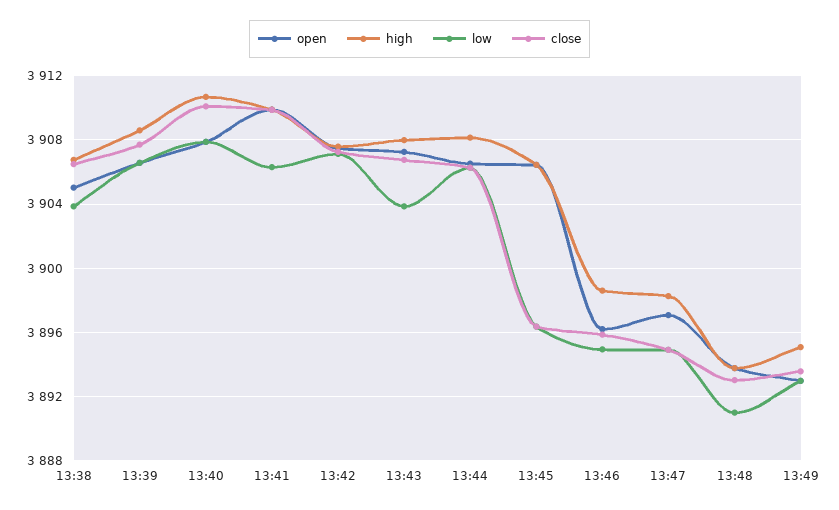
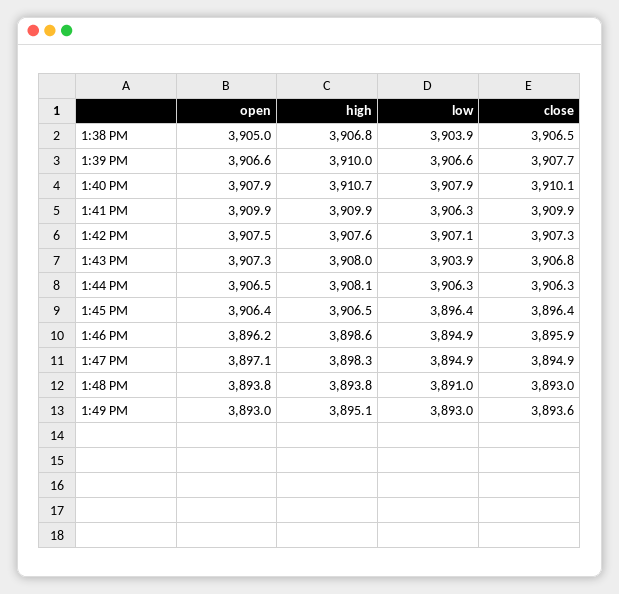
  {
    "open": {
      "13:38": 3905,
      "13:39": 3906.6,
      "13:40": 3907.9,
      "13:41": 3909.9,
      "13:42": 3907.5,
      "13:43": 3907.3,
      "13:44": 3906.5,
      "13:45": 3906.4,
      "13:46": 3896.2,
      "13:47": 3897.1,
      "13:48": 3893.8,
      "13:49": 3893
    },
    "high": {
      "13:38": 3906.8,
-     "13:39": 3908.5,
+     "13:39": 3910,
      "13:40": 3910.7,
      "13:41": 3909.9,
      "13:42": 3907.6,
      "13:43": 3908,
      "13:44": 3908.1,
      "13:45": 3906.5,
      "13:46": 3898.6,
      "13:47": 3898.3,
      "13:48": 3893.8,
      "13:49": 3895.1
    },
    "low": {
      "13:38": 3903.9,
      "13:39": 3906.6,
      "13:40": 3907.9,
      "13:41": 3906.3,
      "13:42": 3907.1,
      "13:43": 3903.9,
      "13:44": 3906.3,
      "13:45": 3896.4,
      "13:46": 3894.9,
      "13:47": 3894.9,
      "13:48": 3891,
      "13:49": 3893
    },
    "close": {
      "13:38": 3906.5,
      "13:39": 3907.7,
      "13:40": 3910.1,
      "13:41": 3909.9,
      "13:42": 3907.3,
      "13:43": 3906.8,
      "13:44": 3906.3,
      "13:45": 3896.4,
      "13:46": 3895.9,
      "13:47": 3894.9,
      "13:48": 3893,
      "13:49": 3893.6
    }
  }

